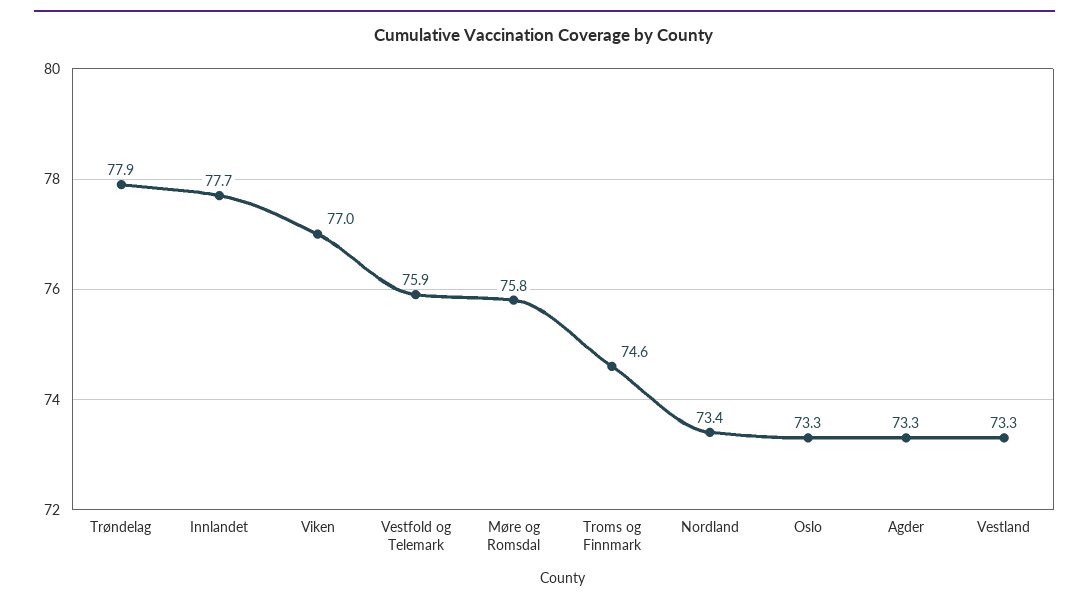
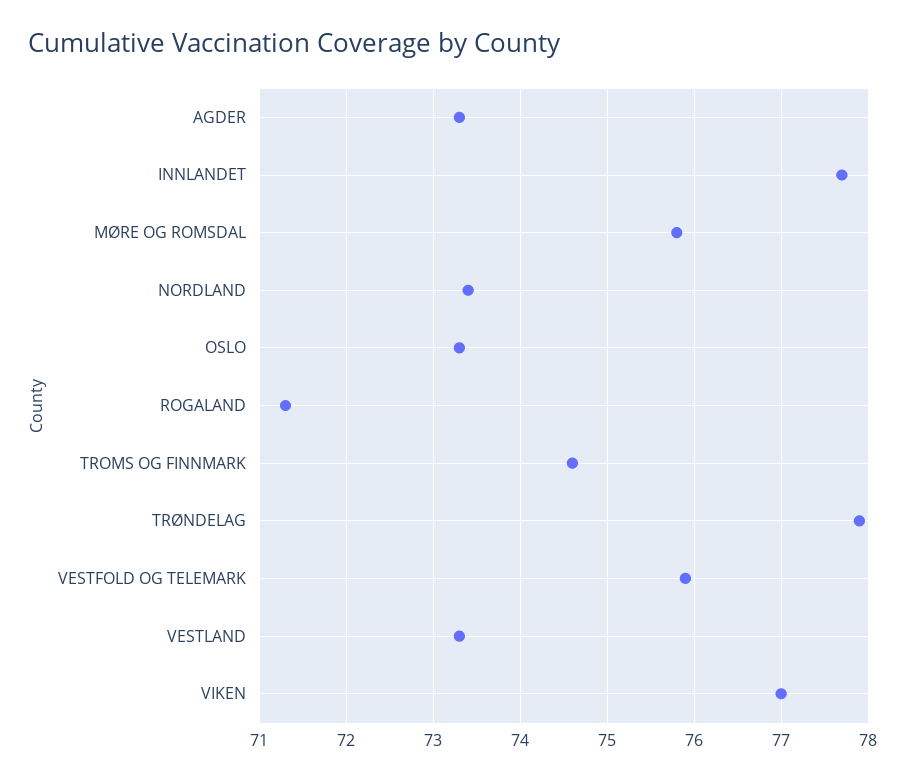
  {
    "Trøndelag": 77.9,
    "Innlandet": 77.7,
    "Viken": 77,
    "Vestfold og Telemark": 75.9,
    "Møre og Romsdal": 75.8,
    "Troms og Finnmark": 74.6,
    "Nordland": 73.4,
    "Oslo": 73.3,
    "Agder": 73.3,
-   "Vestland": 73.3
+   "Vestland": 73.3,
+   "ROGALAND": 71.3
  }

